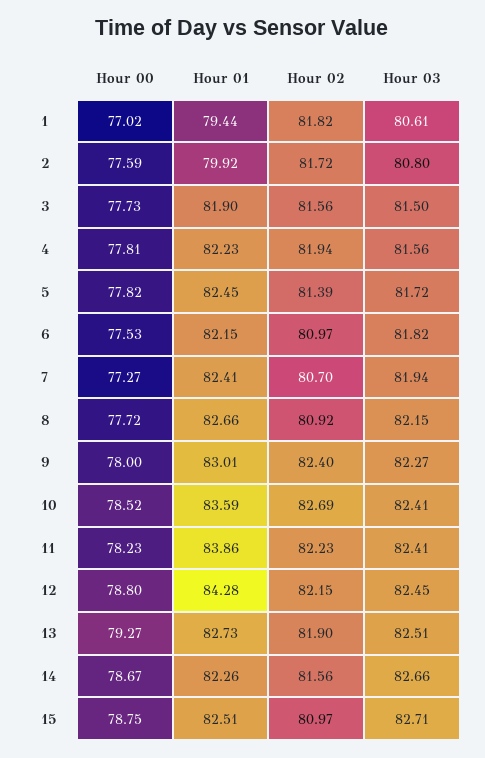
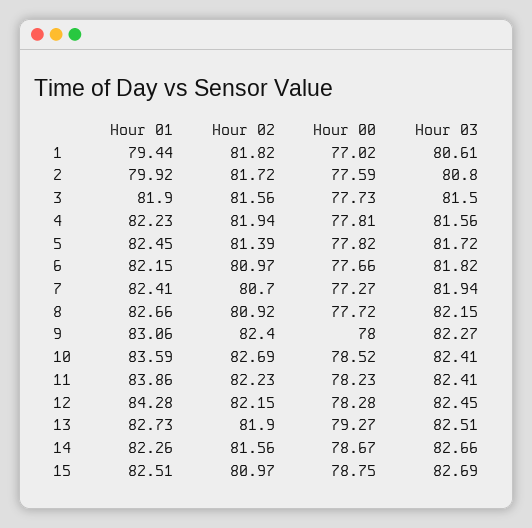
  {
    "Hour 00": {
      "1": 77.02,
      "2": 77.59,
      "3": 77.73,
      "4": 77.81,
      "5": 77.82,
-     "6": 77.53,
+     "6": 77.66,
      "7": 77.27,
      "8": 77.72,
      "9": 78,
      "10": 78.52,
      "11": 78.23,
-     "12": 78.8,
+     "12": 78.28,
      "13": 79.27,
      "14": 78.67,
      "15": 78.75
    },
    "Hour 01": {
      "1": 79.44,
      "2": 79.92,
      "3": 81.9,
      "4": 82.23,
      "5": 82.45,
      "6": 82.15,
      "7": 82.41,
      "8": 82.66,
-     "9": 83.01,
+     "9": 83.06,
      "10": 83.59,
      "11": 83.86,
      "12": 84.28,
      "13": 82.73,
      "14": 82.26,
      "15": 82.51
    },
    "Hour 02": {
      "1": 81.82,
      "2": 81.72,
      "3": 81.56,
      "4": 81.94,
      "5": 81.39,
      "6": 80.97,
      "7": 80.7,
      "8": 80.92,
      "9": 82.4,
      "10": 82.69,
      "11": 82.23,
      "12": 82.15,
      "13": 81.9,
      "14": 81.56,
      "15": 80.97
    },
    "Hour 03": {
      "1": 80.61,
      "2": 80.8,
      "3": 81.5,
      "4": 81.56,
      "5": 81.72,
      "6": 81.82,
      "7": 81.94,
      "8": 82.15,
      "9": 82.27,
      "10": 82.41,
      "11": 82.41,
      "12": 82.45,
      "13": 82.51,
      "14": 82.66,
-     "15": 82.71
+     "15": 82.69
    }
  }

